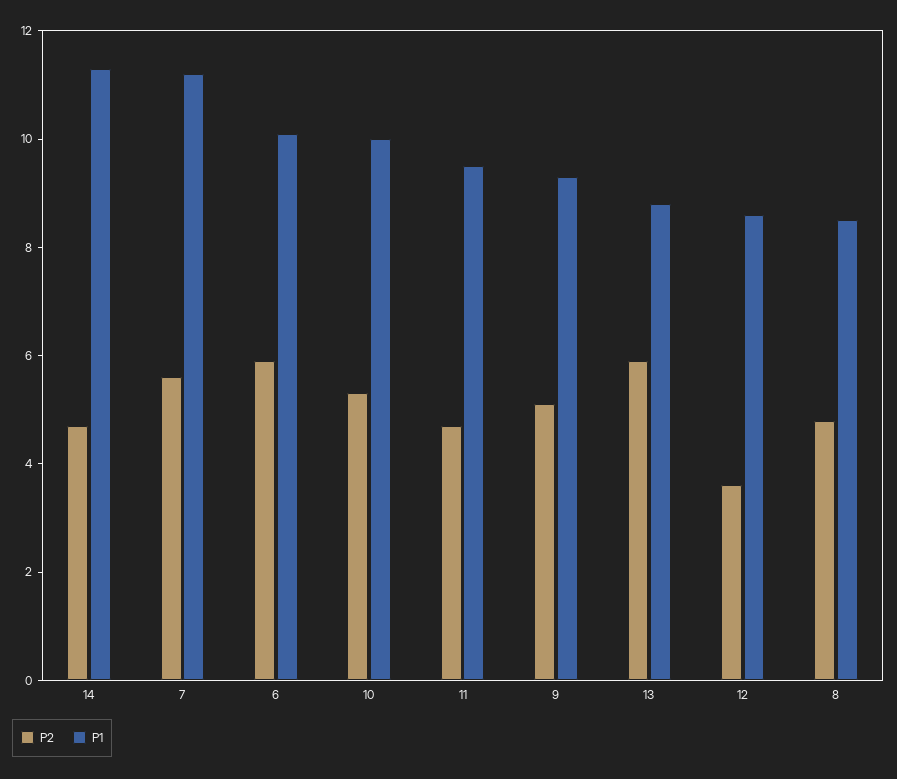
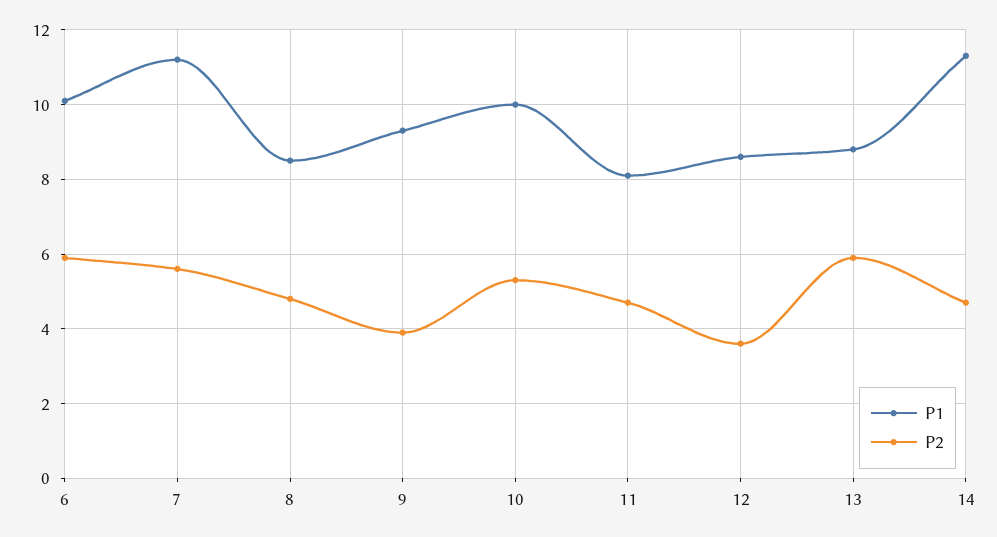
  {
    "P2": {
      "14": 4.5,
      "7": 5.5,
      "6": 6,
      "10": 5.5,
      "11": 4.5,
-     "9": 5,
+     "9": 4,
      "13": 6,
      "12": 3.5,
      "8": 5
    },
    "P1": {
      "14": 11.5,
      "7": 11,
      "6": 10,
      "10": 10,
-     "11": 9.5,
+     "11": 8,
      "9": 9.5,
      "13": 9,
      "12": 8.5,
      "8": 8.5
    }
  }

